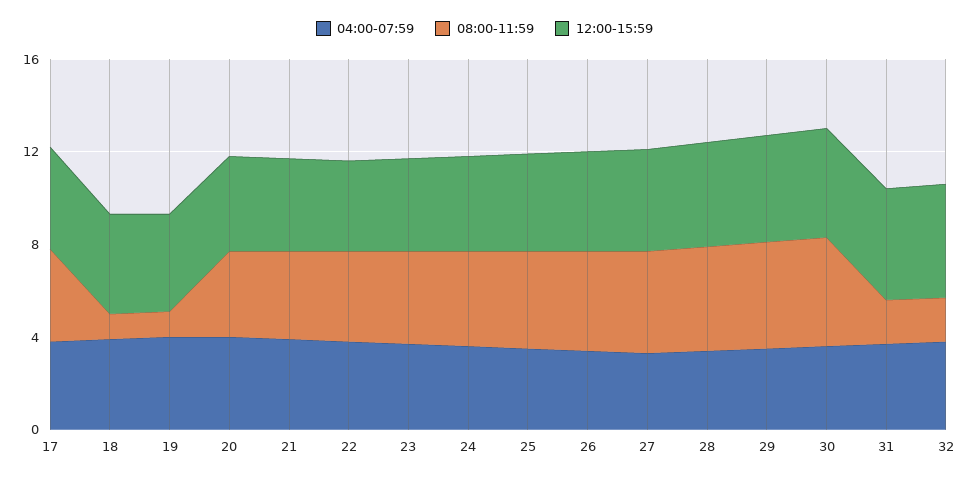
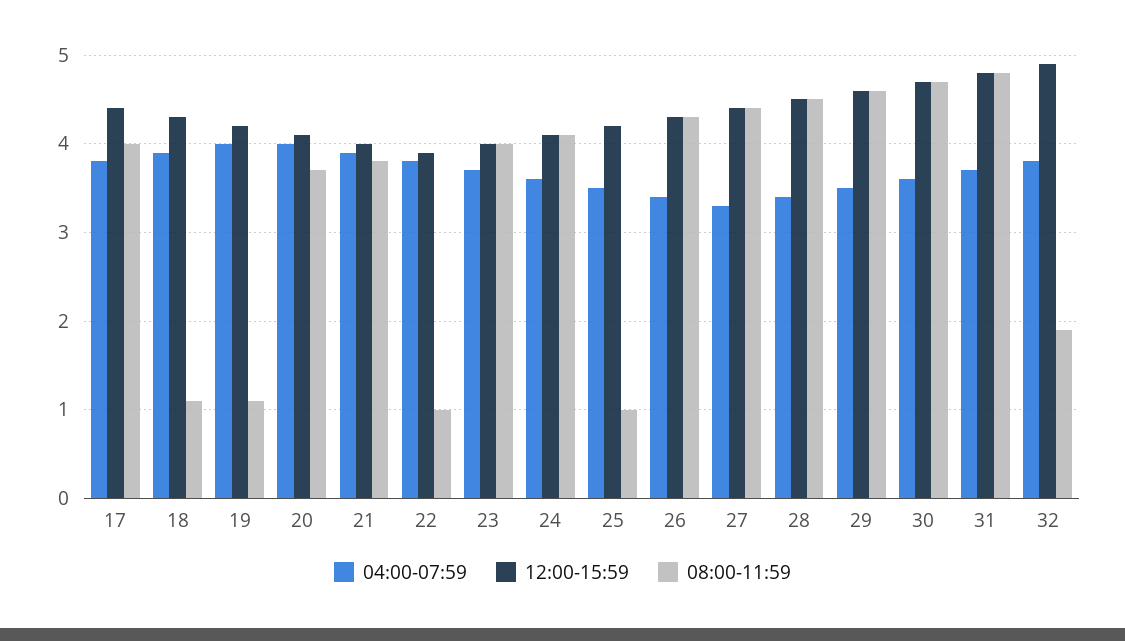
  {
    "04:00-07:59": {
      "17": 3.8,
      "18": 3.9,
      "19": 4,
      "20": 4,
      "21": 3.9,
      "22": 3.8,
      "23": 3.7,
      "24": 3.6,
      "25": 3.5,
      "26": 3.4,
      "27": 3.3,
      "28": 3.4,
      "29": 3.5,
      "30": 3.6,
      "31": 3.7,
      "32": 3.8
    },
    "08:00-11:59": {
      "17": 4,
      "18": 1.1,
      "19": 1.1,
      "20": 3.7,
      "21": 3.8,
-     "22": 4,
+     "22": 1,
      "23": 4,
      "24": 4.1,
-     "25": 4,
+     "25": 1,
      "26": 4.3,
      "27": 4.4,
      "28": 4.5,
      "29": 4.6,
      "30": 4.7,
-     "31": 2,
+     "31": 4.8,
      "32": 1.9
    },
    "12:00-15:59": {
      "17": 4.4,
      "18": 4.3,
      "19": 4.2,
      "20": 4.1,
      "21": 4,
      "22": 3.9,
      "23": 4,
      "24": 4.1,
      "25": 4.2,
      "26": 4.3,
      "27": 4.4,
      "28": 4.5,
      "29": 4.6,
      "30": 4.7,
      "31": 4.8,
      "32": 4.9
    }
  }

